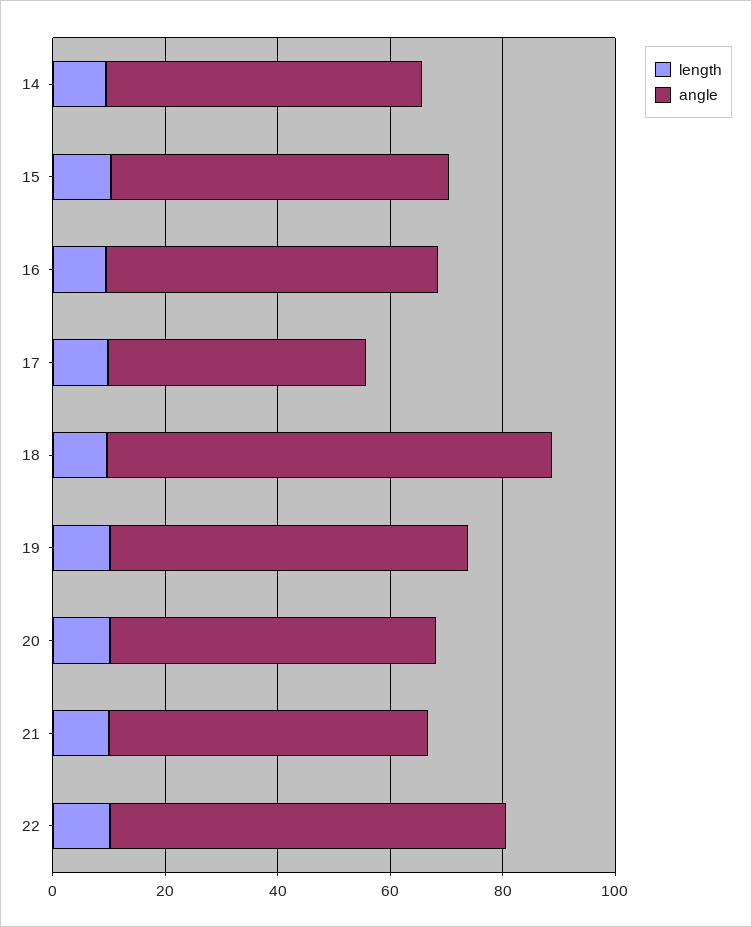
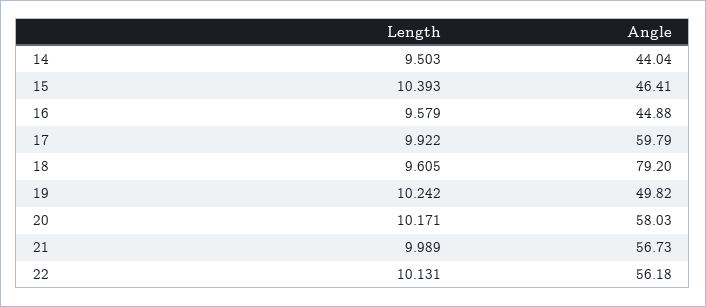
  {
    "length": {
      "14": 9.503,
      "15": 10.393,
      "16": 9.579,
      "17": 9.922,
      "18": 9.605,
      "19": 10.242,
      "20": 10.171,
      "21": 9.989,
      "22": 10.131
    },
    "angle": {
-     "14": 55,
+     "14": 44.04,
-     "15": 60,
+     "15": 46.41,
-     "16": 60,
+     "16": 44.88,
-     "17": 45,
+     "17": 59.79,
      "18": 79.2,
-     "19": 65,
+     "19": 49.82,
      "20": 58.03,
      "21": 56.73,
-     "22": 70
+     "22": 56.18
    }
  }

